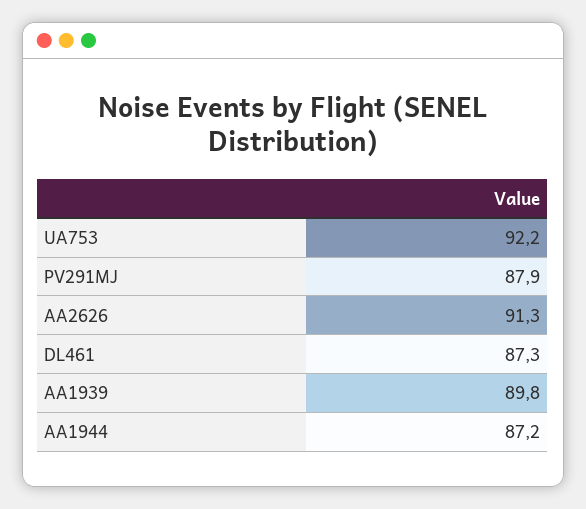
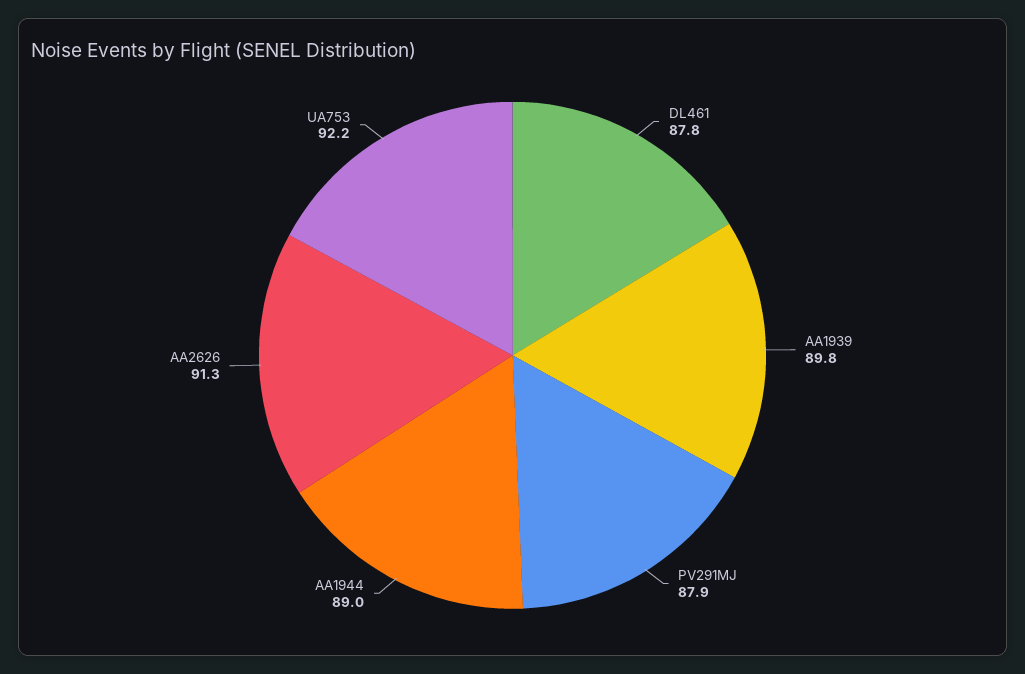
  {
    "UA753": 92.2,
    "PV291MJ": 87.9,
    "AA2626": 91.3,
-   "DL461": 87.3,
+   "DL461": 87.8,
    "AA1939": 89.8,
-   "AA1944": 87.2
+   "AA1944": 89
  }

